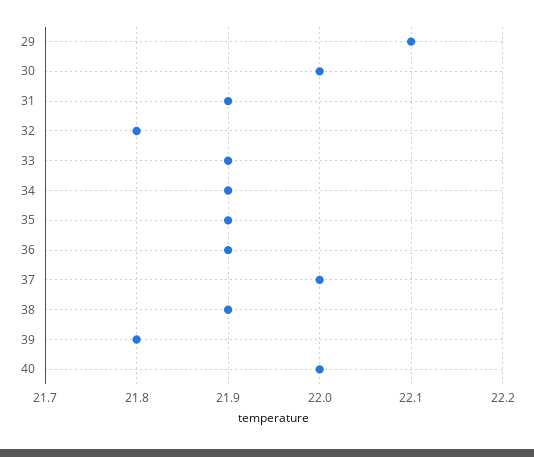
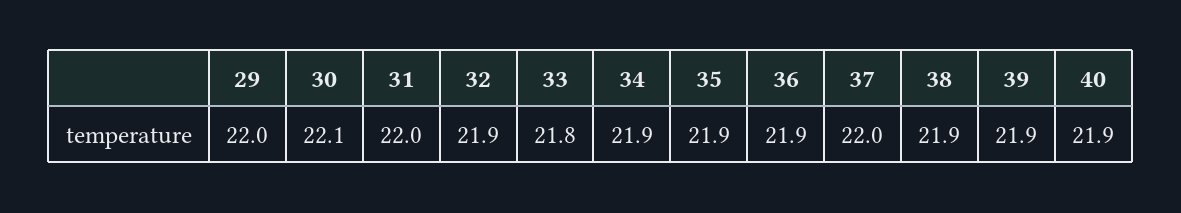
  {
-   "29": 22.1,
+   "29": 22,
-   "30": 22,
+   "30": 22.1,
-   "31": 21.9,
+   "31": 22,
-   "32": 21.8,
+   "32": 21.9,
-   "33": 21.9,
+   "33": 21.8,
    "34": 21.9,
    "35": 21.9,
    "36": 21.9,
    "37": 22,
    "38": 21.9,
-   "39": 21.8,
+   "39": 21.9,
-   "40": 22
+   "40": 21.9
  }

